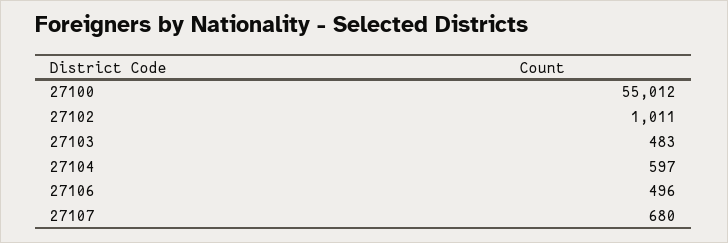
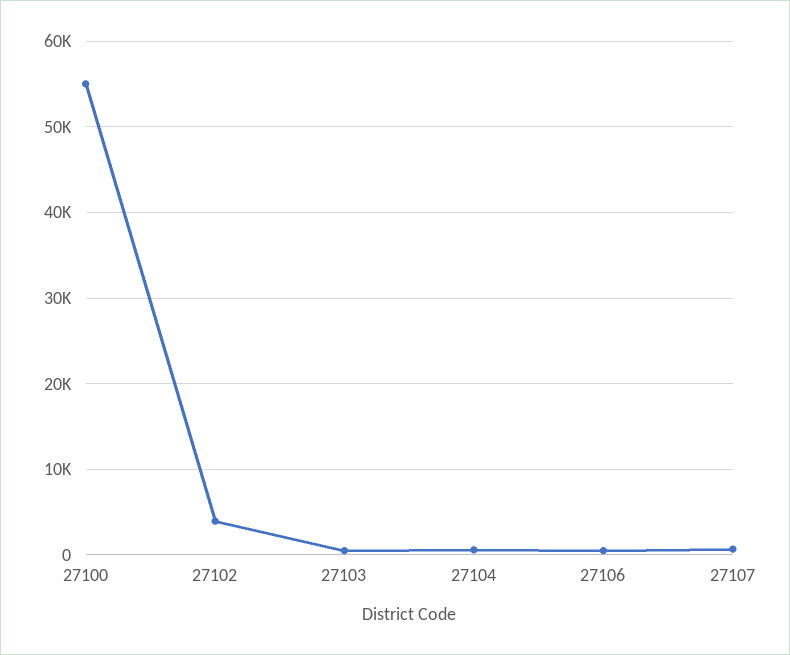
  {
    "27100": 55012,
-   "27102": 1011,
+   "27102": 4000,
    "27103": 483,
    "27104": 597,
    "27106": 496,
    "27107": 680
  }

